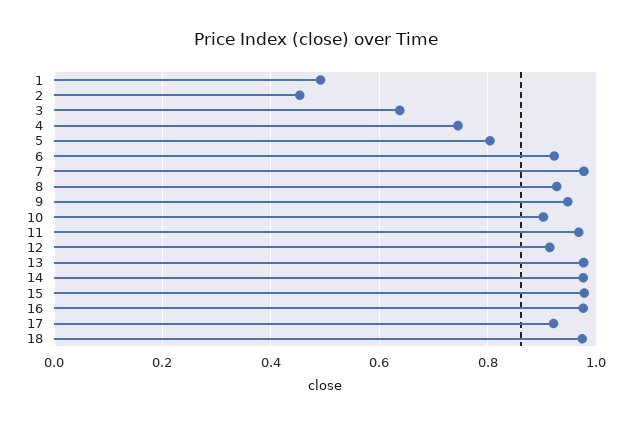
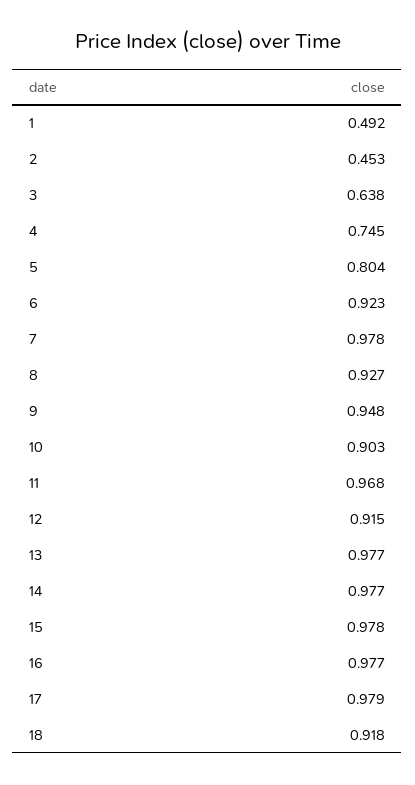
  {
    "1": 0.492,
    "2": 0.453,
    "3": 0.638,
    "4": 0.745,
    "5": 0.804,
    "6": 0.923,
    "7": 0.978,
    "8": 0.927,
    "9": 0.948,
    "10": 0.903,
    "11": 0.968,
    "12": 0.915,
    "13": 0.977,
    "14": 0.977,
    "15": 0.978,
    "16": 0.977,
-   "17": 0.92,
+   "17": 0.979,
-   "18": 0.98
+   "18": 0.918
  }

